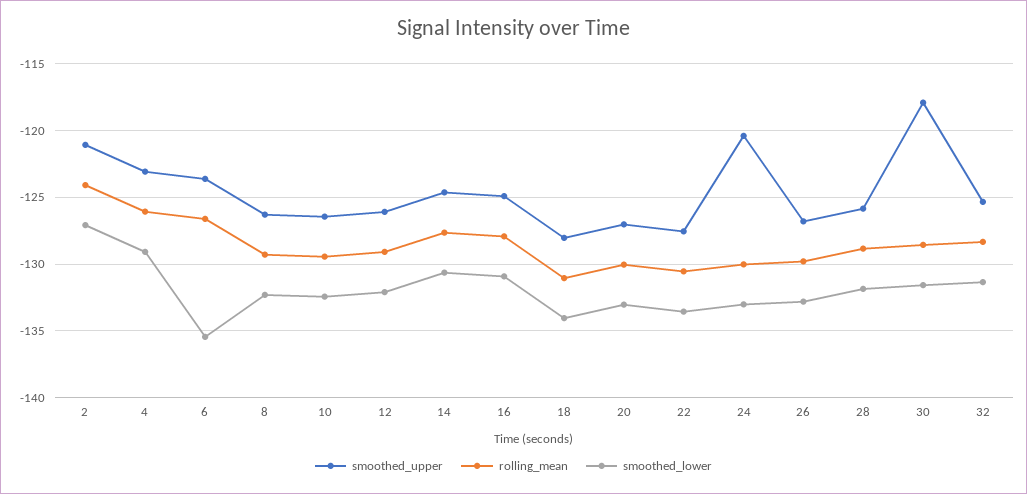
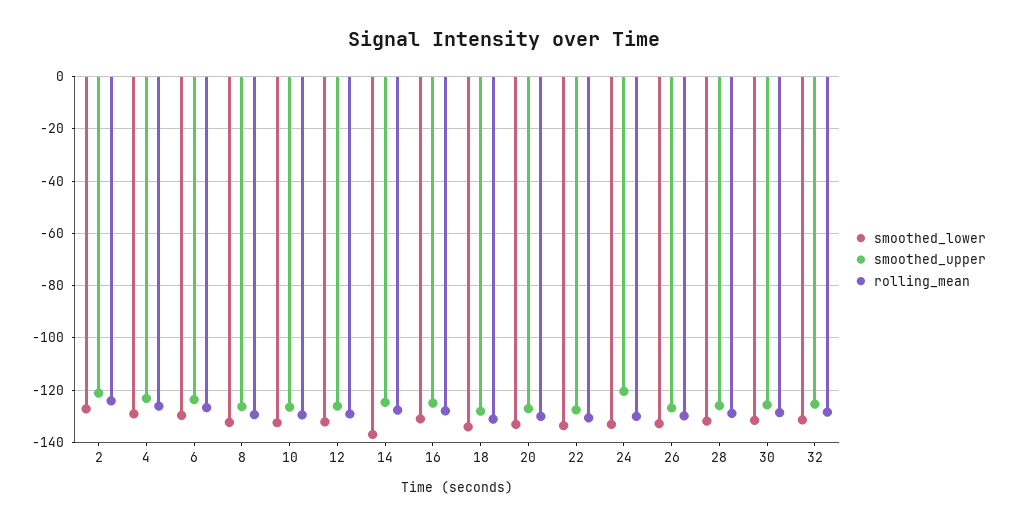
  {
    "smoothed_upper": {
      "2": -121,
      "4": -123,
      "6": -123.5,
      "8": -126.5,
      "10": -126.5,
      "12": -126,
      "14": -124.5,
      "16": -125,
      "18": -128,
      "20": -127,
      "22": -127.5,
      "24": -120.5,
      "26": -127,
      "28": -126,
-     "30": -118,
+     "30": -125,
      "32": -125.5
    },
    "rolling_mean": {
      "2": -124,
      "4": -126,
      "6": -126.5,
      "8": -129.5,
      "10": -129.5,
      "12": -129,
      "14": -127.5,
      "16": -128,
      "18": -131,
      "20": -130,
      "22": -130.5,
      "24": -130,
      "26": -130,
      "28": -129,
      "30": -128.5,
      "32": -128.5
    },
    "smoothed_lower": {
      "2": -127,
      "4": -129,
-     "6": -135.5,
+     "6": -130,
      "8": -132.5,
      "10": -132.5,
      "12": -132,
-     "14": -130.5,
+     "14": -137.5,
      "16": -131,
      "18": -134,
      "20": -133,
      "22": -133.5,
      "24": -133,
      "26": -133,
      "28": -132,
      "30": -131.5,
      "32": -131.5
    }
  }

